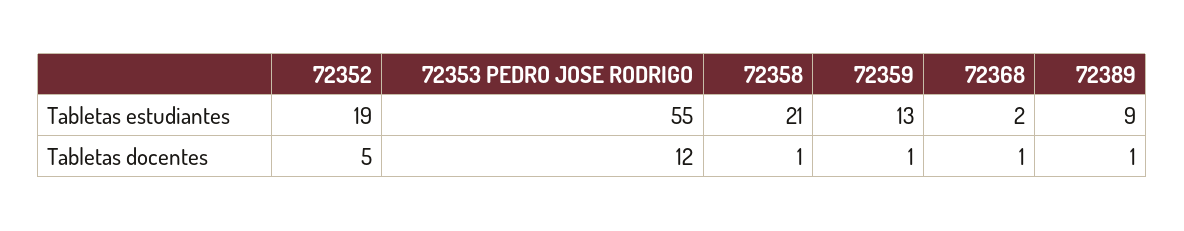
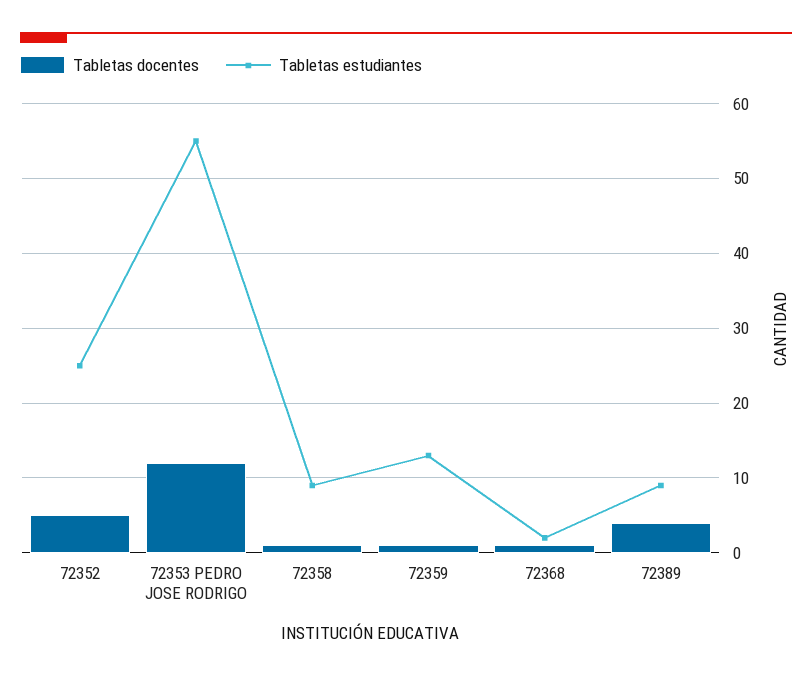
  {
    "Tabletas estudiantes": {
-     "72352": 19,
+     "72352": 25,
      "72353 PEDRO JOSE RODRIGO": 55,
-     "72358": 21,
+     "72358": 9,
      "72359": 13,
      "72368": 2,
      "72389": 9
    },
    "Tabletas docentes": {
      "72352": 5,
      "72353 PEDRO JOSE RODRIGO": 12,
      "72358": 1,
      "72359": 1,
      "72368": 1,
-     "72389": 1
+     "72389": 4
    }
  }

